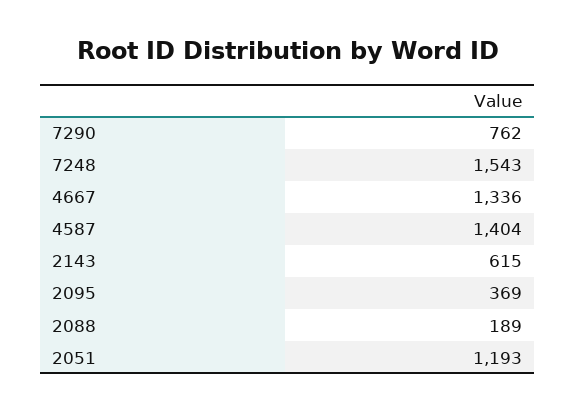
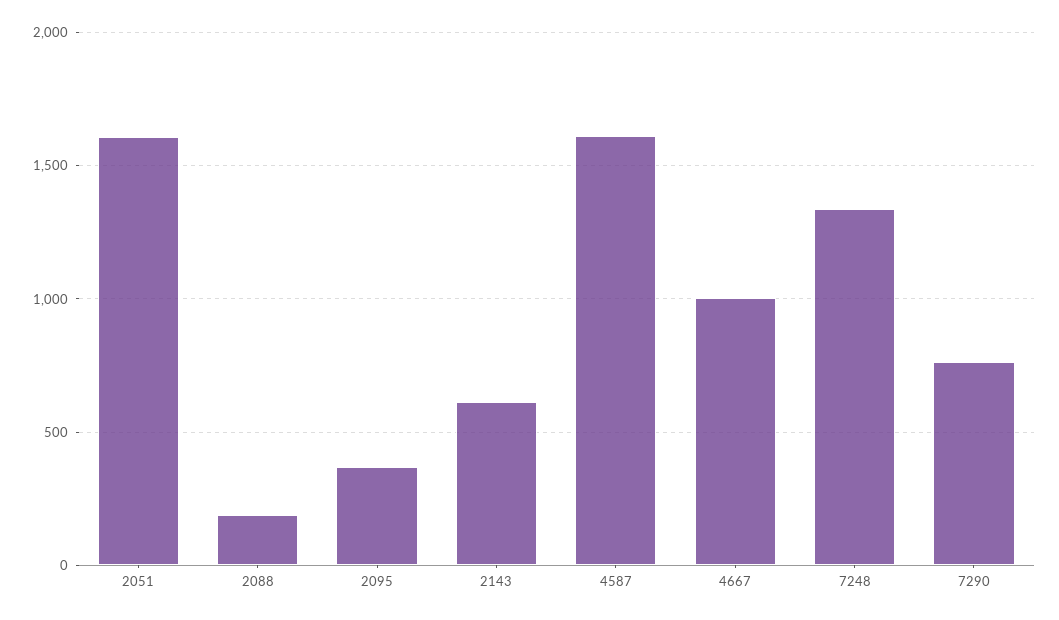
  {
    "7290": 762,
-   "7248": 1543,
+   "7248": 1350,
-   "4667": 1336,
+   "4667": 1000,
-   "4587": 1404,
+   "4587": 1600,
    "2143": 615,
    "2095": 369,
    "2088": 189,
-   "2051": 1193
+   "2051": 1600
  }

